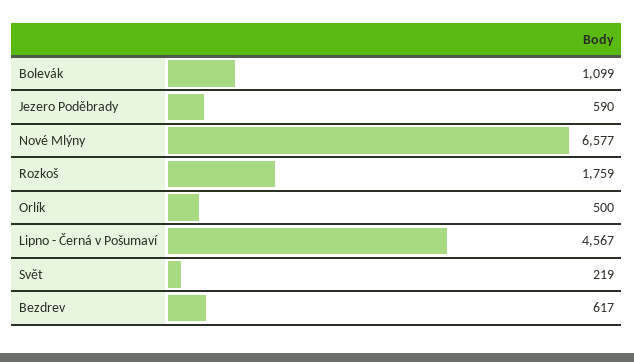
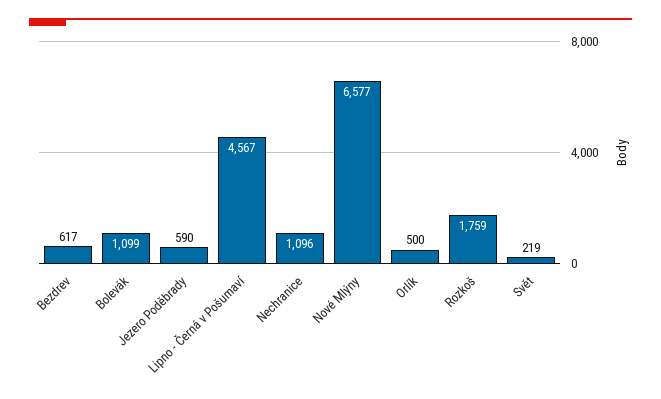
  {
    "Bolevák": 1099,
    "Jezero Poděbrady": 590,
    "Nové Mlýny": 6577,
    "Rozkoš": 1759,
    "Orlík": 500,
    "Lipno - Černá v Pošumaví": 4567,
    "Svět": 219,
-   "Bezdrev": 617
+   "Bezdrev": 617,
+   "Nechranice": 1096
  }

